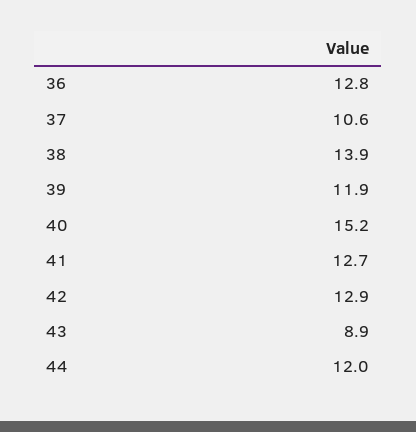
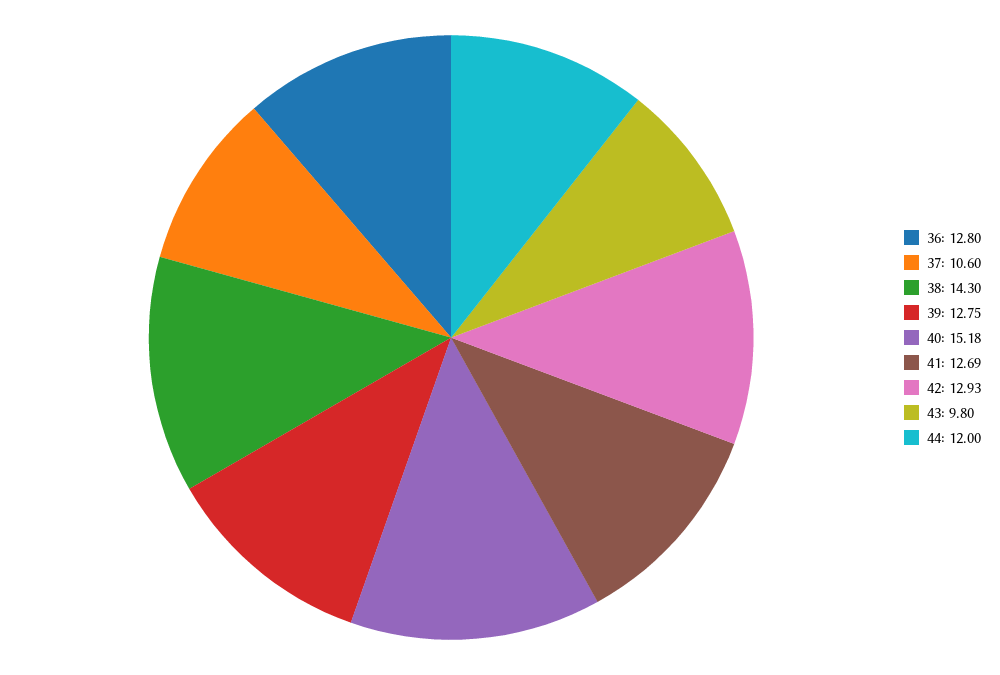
  {
    "36": 12.8,
    "37": 10.6,
-   "38": 13.9,
+   "38": 14.3,
-   "39": 11.9,
+   "39": 12.75,
    "40": 15.18,
    "41": 12.69,
    "42": 12.93,
-   "43": 8.9,
+   "43": 9.8,
    "44": 12
  }

